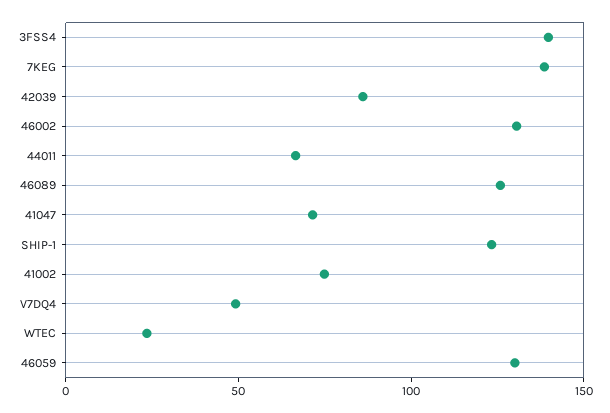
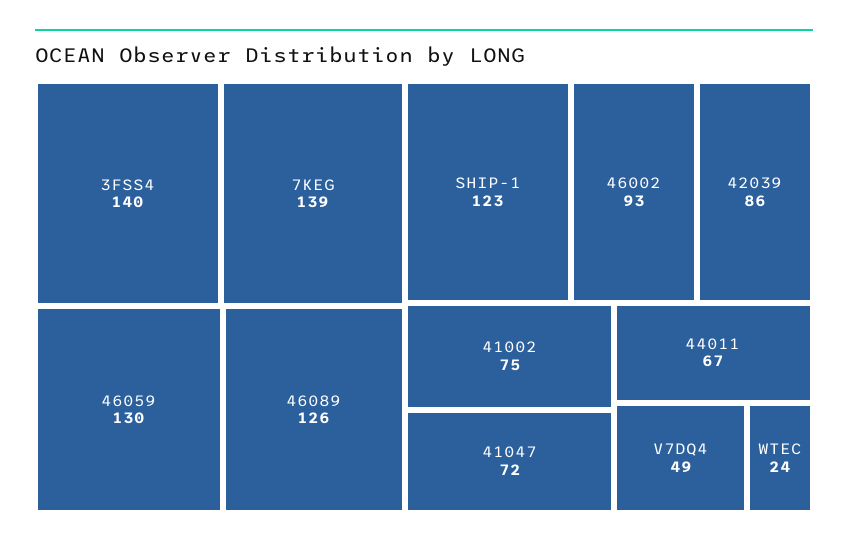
  {
    "3FSS4": 140,
    "7KEG": 139,
    "42039": 86,
-   "46002": 130,
+   "46002": 93,
    "44011": 67,
    "46089": 126,
    "41047": 72,
    "SHIP-1": 123,
    "41002": 75,
    "V7DQ4": 49,
    "WTEC": 24,
    "46059": 130
  }

